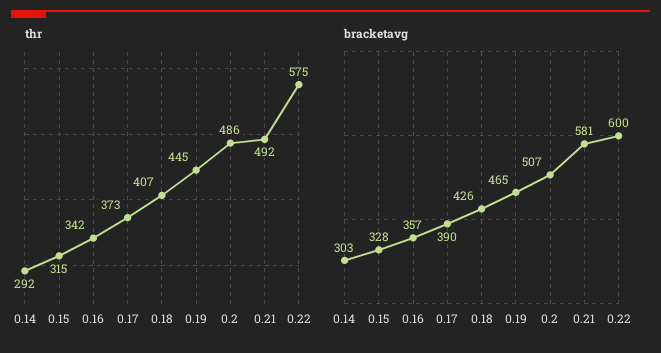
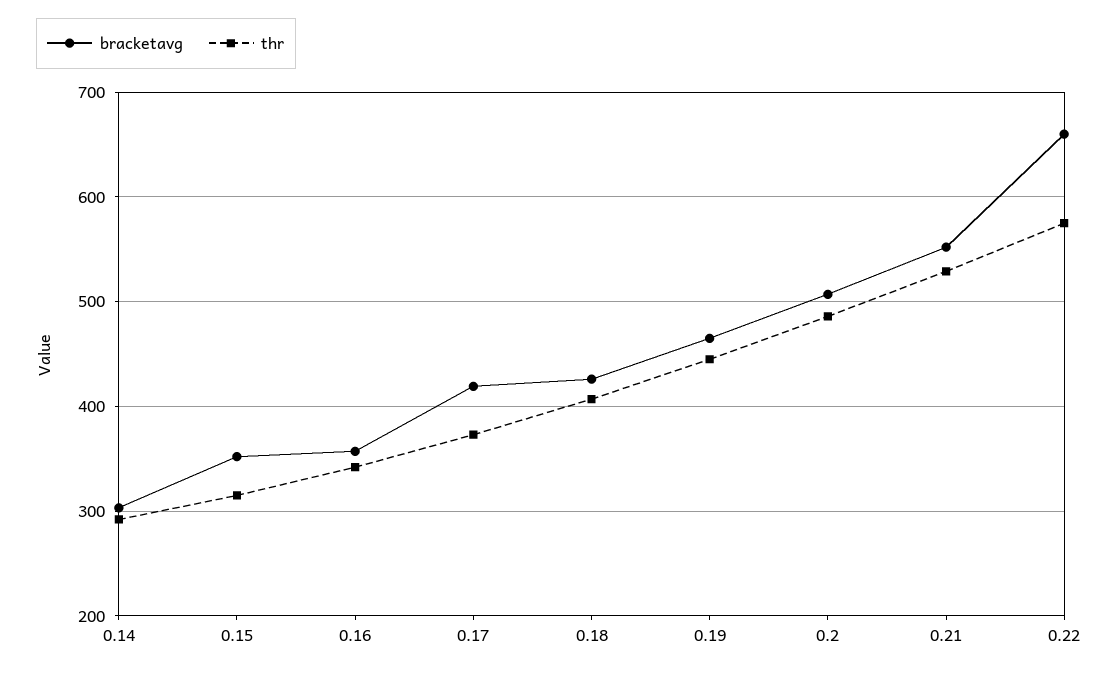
  {
    "thr": {
      "0.14": 292,
      "0.15": 315,
      "0.16": 342,
      "0.17": 373,
      "0.18": 407,
      "0.19": 445,
      "0.2": 486,
-     "0.21": 492,
+     "0.21": 530,
      "0.22": 575
    },
    "bracketavg": {
      "0.14": 303,
-     "0.15": 328,
+     "0.15": 350,
      "0.16": 357,
-     "0.17": 390,
+     "0.17": 420,
      "0.18": 426,
      "0.19": 465,
      "0.2": 507,
-     "0.21": 581,
+     "0.21": 550,
-     "0.22": 600
+     "0.22": 660
    }
  }

